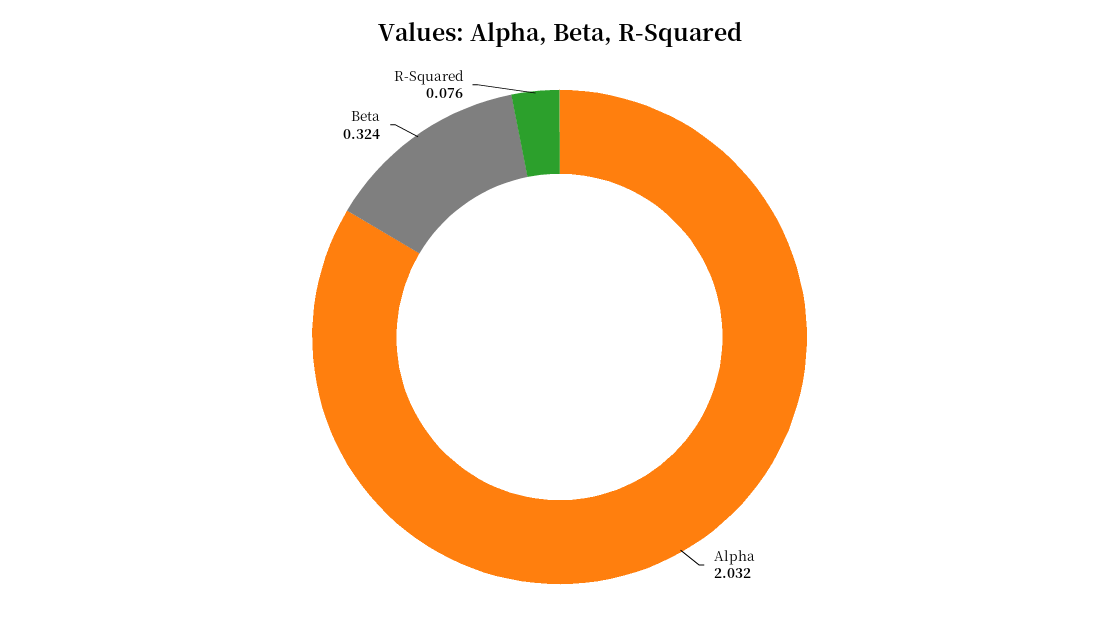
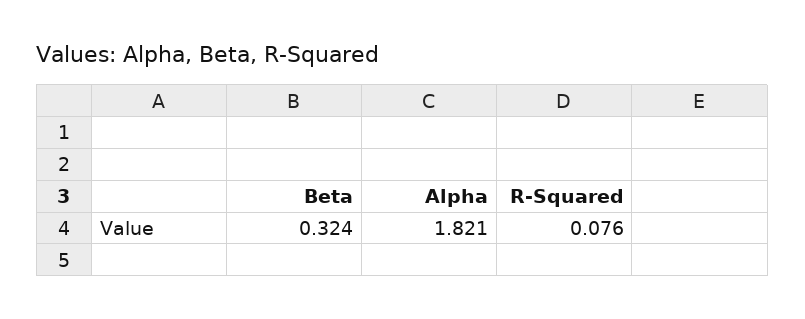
  {
-   "Alpha": 2.032,
+   "Alpha": 1.821,
    "Beta": 0.324,
    "R-Squared": 0.076
  }

